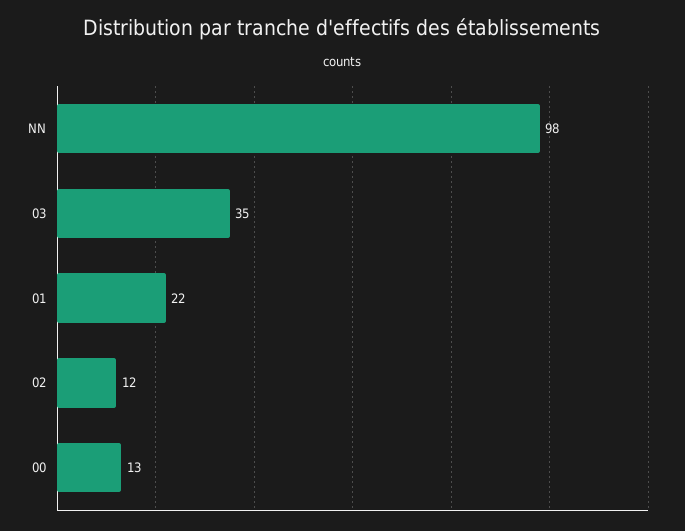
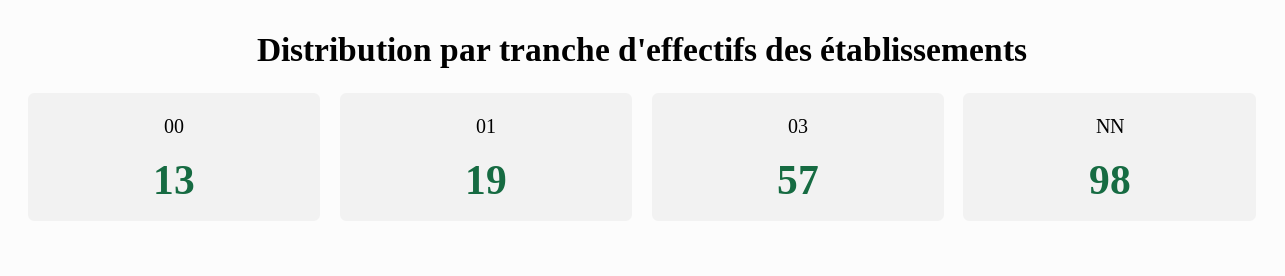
  {
    "NN": 98,
-   "03": 35,
+   "03": 57,
-   "01": 22,
+   "01": 19,
-   "02": 12,
    "00": 13
  }

